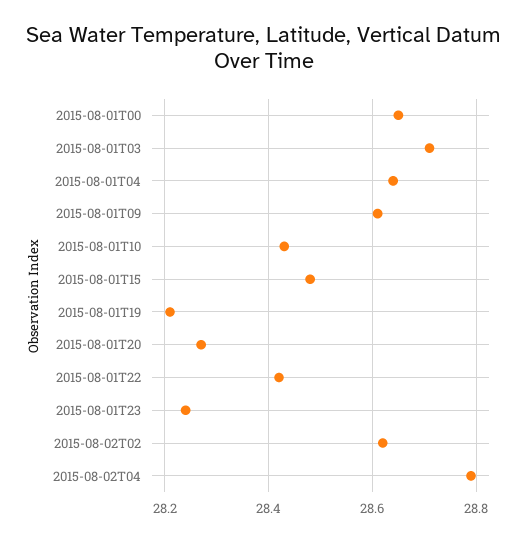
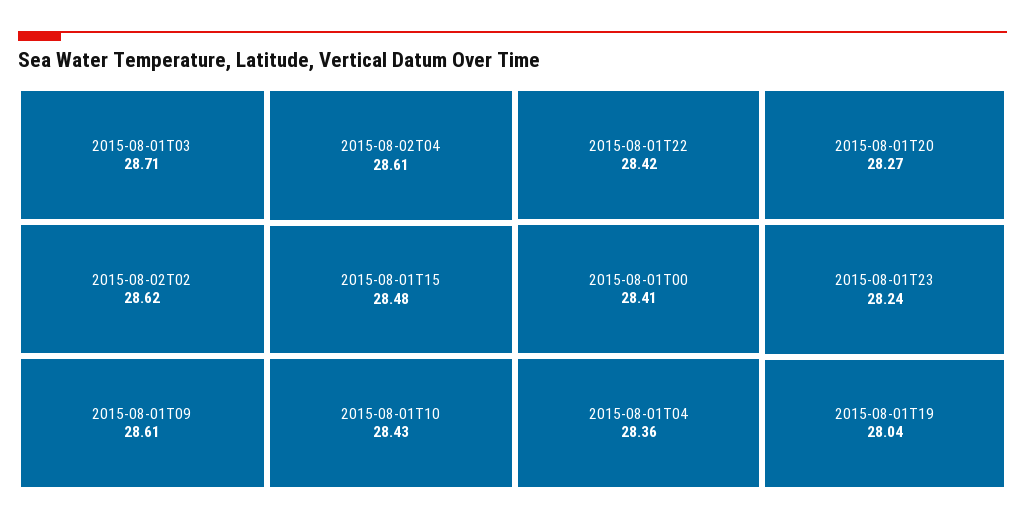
  {
-   "2015-08-01T00": 28.65,
+   "2015-08-01T00": 28.41,
    "2015-08-01T03": 28.71,
-   "2015-08-01T04": 28.65,
+   "2015-08-01T04": 28.36,
    "2015-08-01T09": 28.61,
    "2015-08-01T10": 28.43,
    "2015-08-01T15": 28.48,
-   "2015-08-01T19": 28.2,
+   "2015-08-01T19": 28.04,
    "2015-08-01T20": 28.27,
    "2015-08-01T22": 28.42,
    "2015-08-01T23": 28.24,
    "2015-08-02T02": 28.62,
-   "2015-08-02T04": 28.8
+   "2015-08-02T04": 28.61
  }

